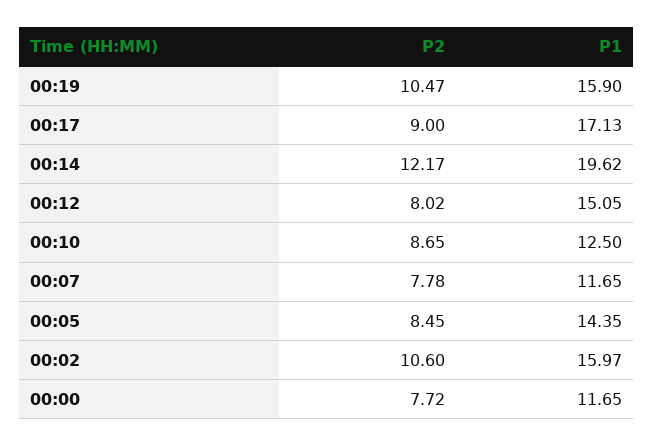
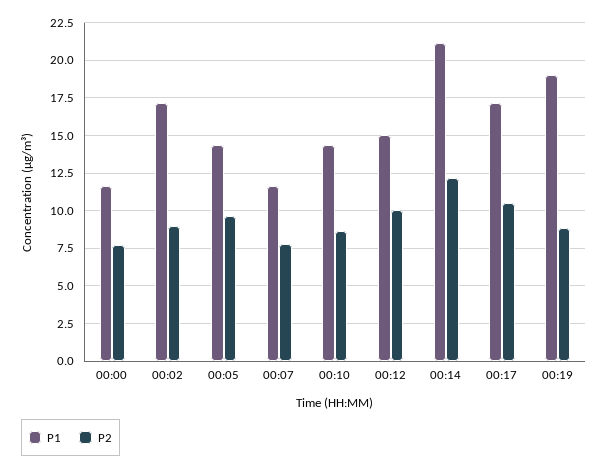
  {
    "P2": {
-     "00:19": 10.47,
+     "00:19": 9,
-     "00:17": 9,
+     "00:17": 10.5,
      "00:14": 12.17,
-     "00:12": 8.02,
+     "00:12": 10,
      "00:10": 8.65,
      "00:07": 7.78,
-     "00:05": 8.45,
+     "00:05": 9.5,
-     "00:02": 10.6,
+     "00:02": 9,
      "00:00": 7.72
    },
    "P1": {
-     "00:19": 15.9,
+     "00:19": 19,
      "00:17": 17.13,
-     "00:14": 19.62,
+     "00:14": 21,
      "00:12": 15.05,
-     "00:10": 12.5,
+     "00:10": 14.5,
      "00:07": 11.65,
      "00:05": 14.35,
-     "00:02": 15.97,
+     "00:02": 17,
      "00:00": 11.65
    }
  }

